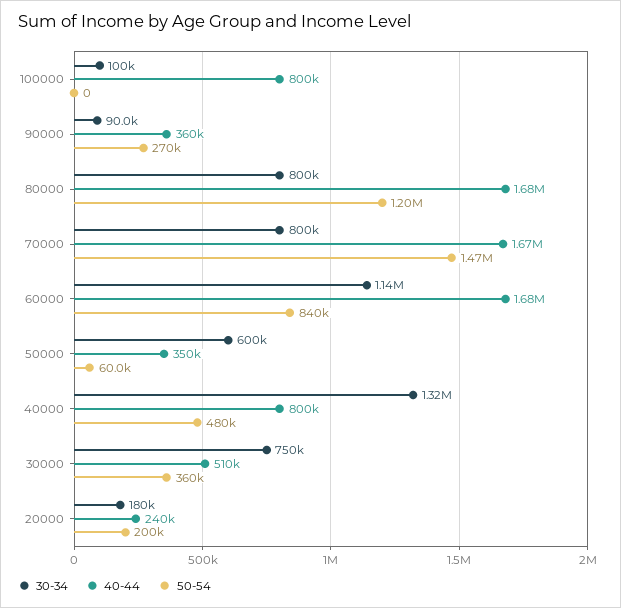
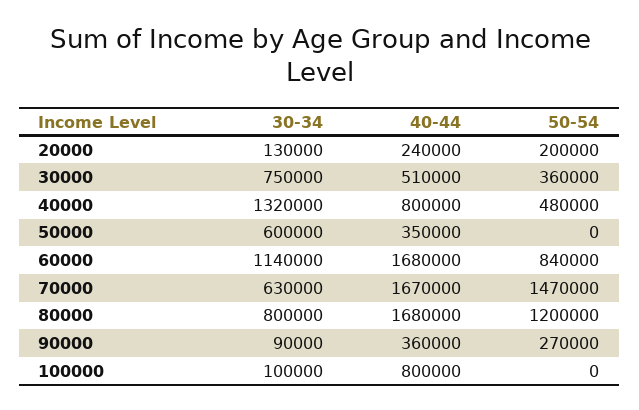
  {
    "30-34": {
      "100000": 100000,
      "90000": 90000,
      "80000": 800000,
-     "70000": 800000,
+     "70000": 630000,
      "60000": 1140000,
      "50000": 600000,
      "40000": 1320000,
      "30000": 750000,
-     "20000": 180000
+     "20000": 130000
    },
    "40-44": {
      "100000": 800000,
      "90000": 360000,
      "80000": 1680000,
      "70000": 1670000,
      "60000": 1680000,
      "50000": 350000,
      "40000": 800000,
      "30000": 510000,
      "20000": 240000
    },
    "50-54": {
      "100000": 0,
      "90000": 270000,
      "80000": 1200000,
      "70000": 1470000,
      "60000": 840000,
-     "50000": 60000,
+     "50000": 0,
      "40000": 480000,
      "30000": 360000,
      "20000": 200000
    }
  }

